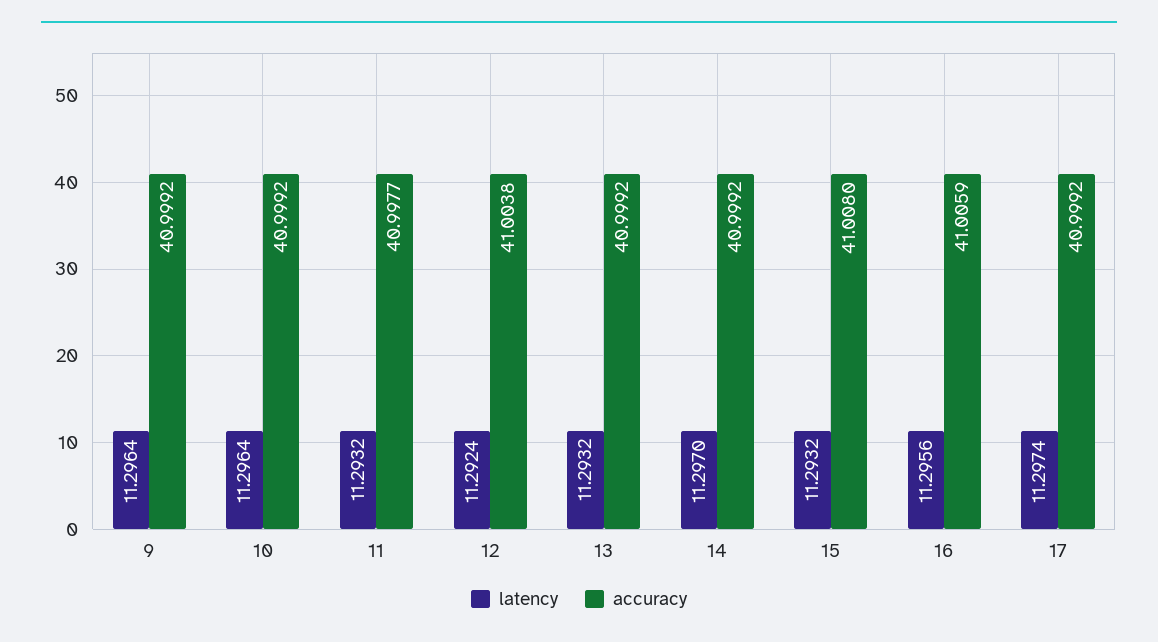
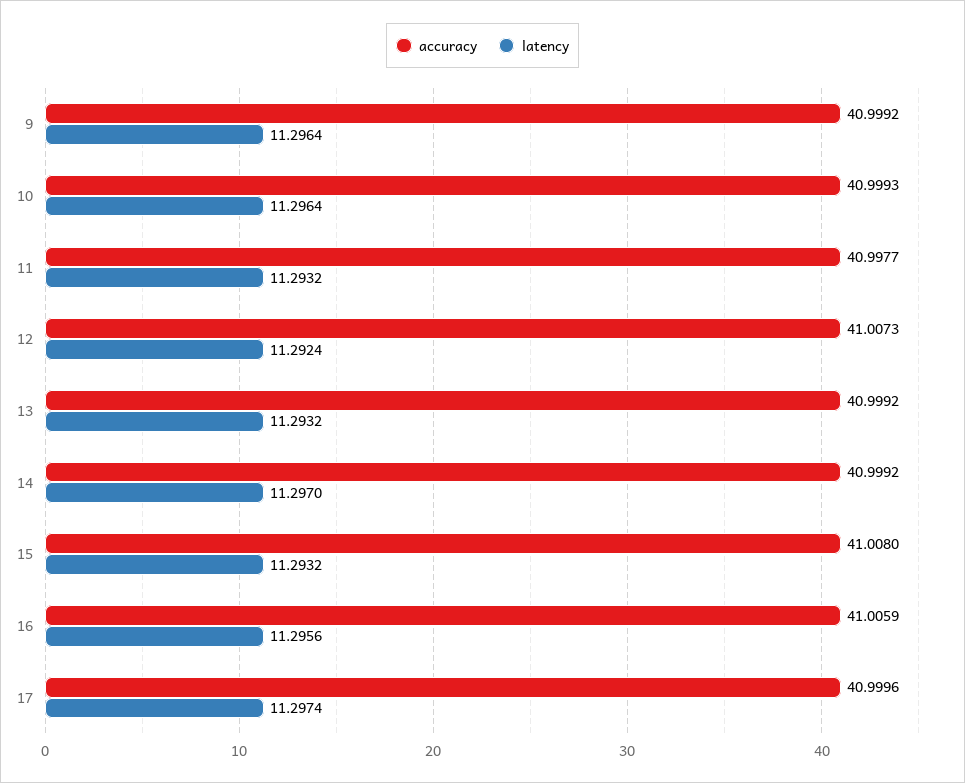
  {
    "latency": {
      "9": 11.2964,
      "10": 11.2964,
      "11": 11.2932,
      "12": 11.2924,
      "13": 11.2932,
      "14": 11.297,
      "15": 11.2932,
      "16": 11.2956,
      "17": 11.2974
    },
    "accuracy": {
      "9": 40.9992,
-     "10": 40.9992,
+     "10": 40.9993,
      "11": 40.9977,
-     "12": 41.0038,
+     "12": 41.0073,
      "13": 40.9992,
      "14": 40.9992,
      "15": 41.008,
      "16": 41.0059,
-     "17": 40.9992
+     "17": 40.9996
    }
  }

